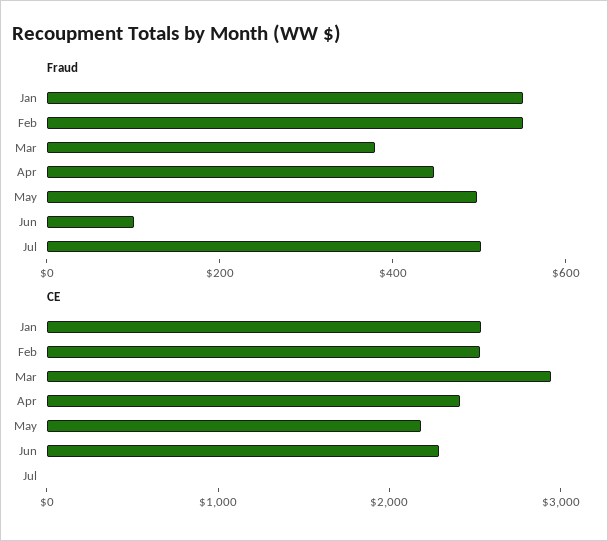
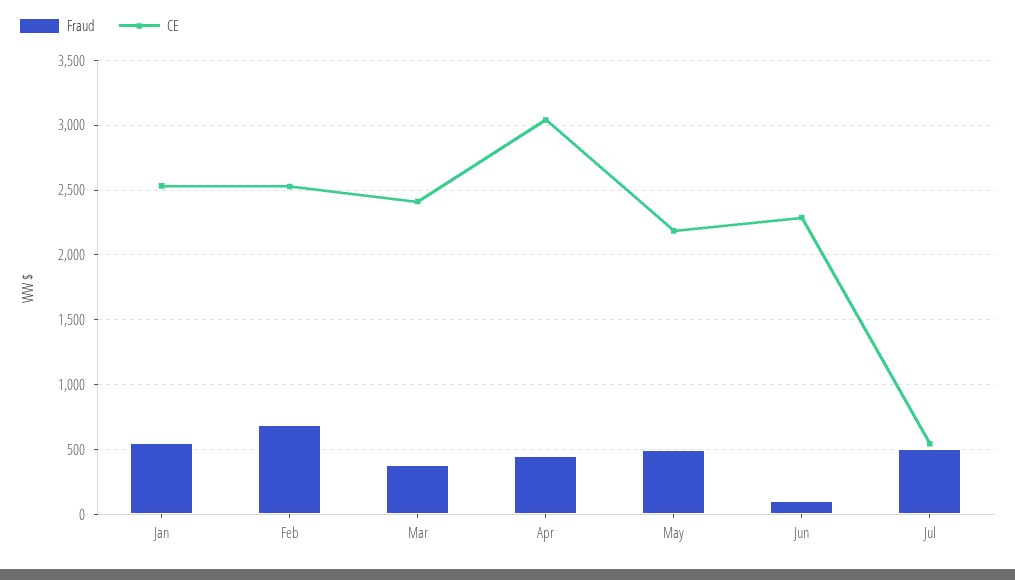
  {
    "Fraud": {
      "Jan": 550,
-     "Feb": 550,
+     "Feb": 700,
      "Mar": 400,
      "Apr": 450,
      "May": 500,
      "Jun": 100,
      "Jul": 500
    },
    "CE": {
      "Jan": 2550,
      "Feb": 2550,
-     "Mar": 3000,
+     "Mar": 2400,
-     "Apr": 2400,
+     "Apr": 3050,
      "May": 2200,
      "Jun": 2300,
-     "Jul": 0
+     "Jul": 550
    }
  }

